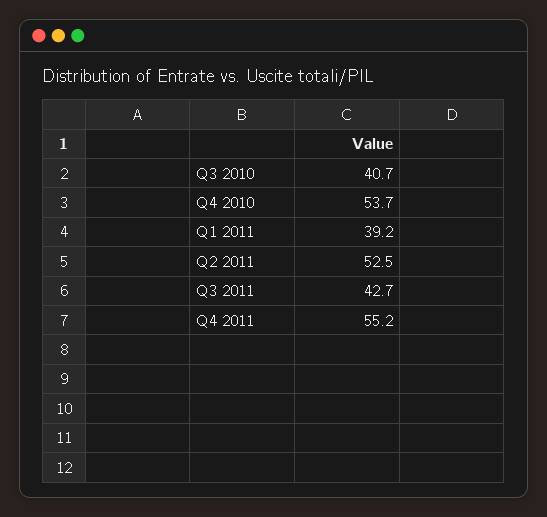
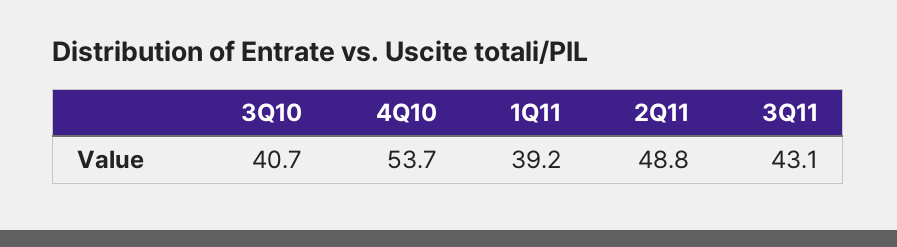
  {
    "Q3 2010": 40.7,
    "Q4 2010": 53.7,
    "Q1 2011": 39.2,
-   "Q2 2011": 52.5,
+   "Q2 2011": 48.8,
-   "Q3 2011": 42.7,
+   "Q3 2011": 43.1
-   "Q4 2011": 55.2
  }

